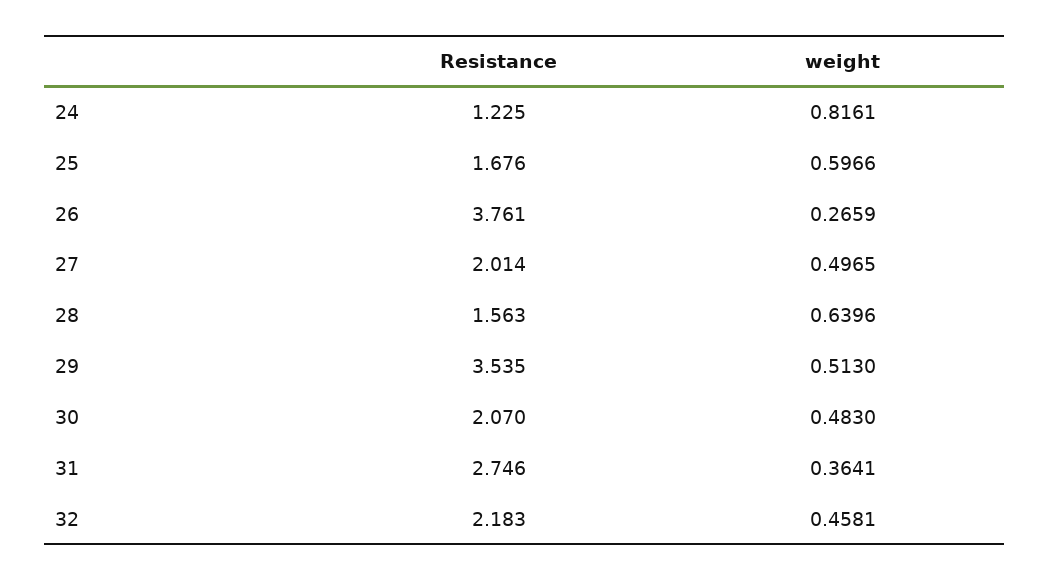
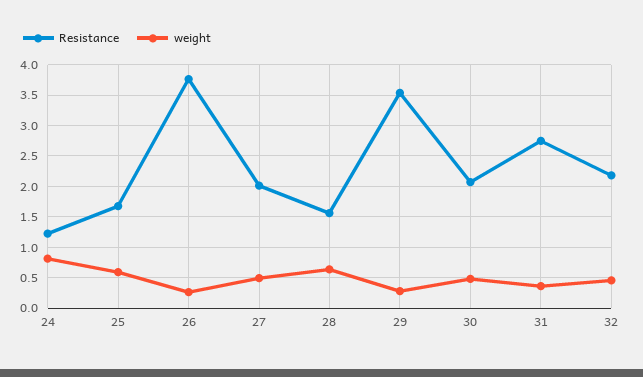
  {
    "Resistance": {
      "24": 1.225,
      "25": 1.676,
      "26": 3.761,
      "27": 2.014,
      "28": 1.563,
      "29": 3.535,
      "30": 2.07,
      "31": 2.746,
      "32": 2.183
    },
    "weight": {
      "24": 0.8161,
      "25": 0.5966,
      "26": 0.2659,
      "27": 0.4965,
      "28": 0.6396,
-     "29": 0.513,
+     "29": 0.3,
      "30": 0.483,
      "31": 0.3641,
      "32": 0.4581
    }
  }

